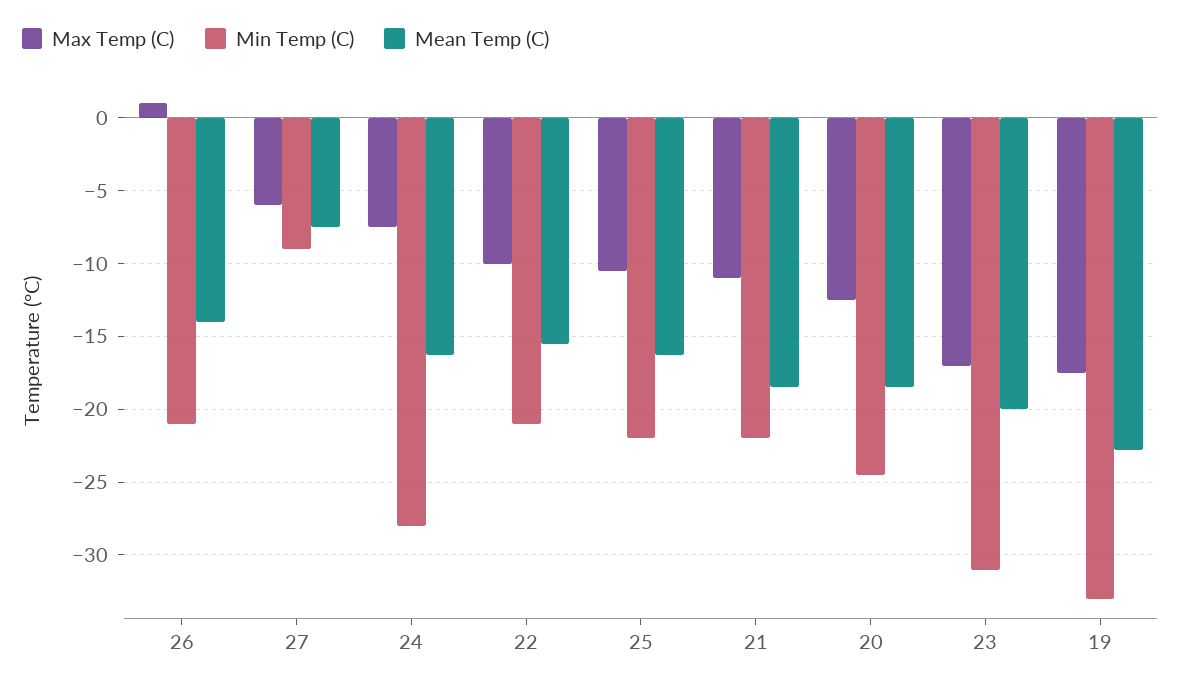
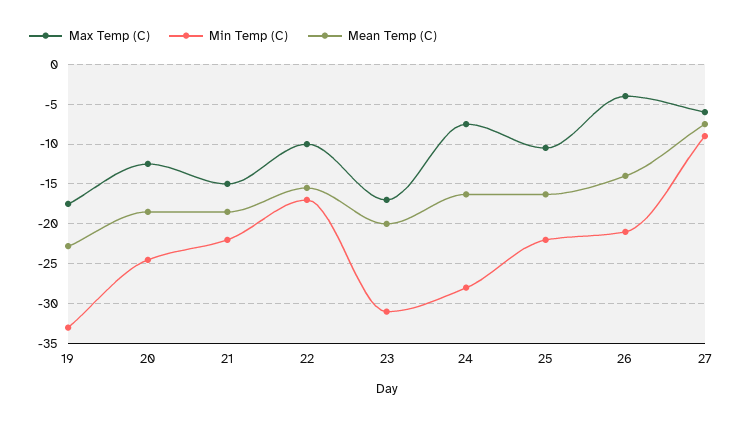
  {
    "Max Temp (C)": {
-     "26": 1,
+     "26": -4,
      "27": -6,
      "24": -7.5,
      "22": -10,
      "25": -10.5,
-     "21": -11,
+     "21": -15,
      "20": -12.5,
      "23": -17,
      "19": -17.5
    },
    "Min Temp (C)": {
      "26": -21,
      "27": -9,
      "24": -28,
-     "22": -21,
+     "22": -17,
      "25": -22,
      "21": -22,
      "20": -24.5,
      "23": -31,
      "19": -33
    },
    "Mean Temp (C)": {
      "26": -14,
      "27": -7.5,
      "24": -16.5,
      "22": -15.5,
      "25": -16.5,
      "21": -18.5,
      "20": -18.5,
      "23": -20,
      "19": -23
    }
  }

